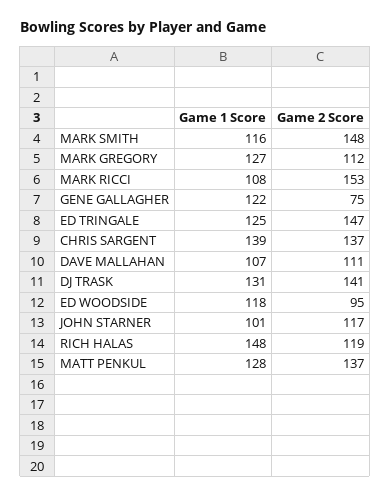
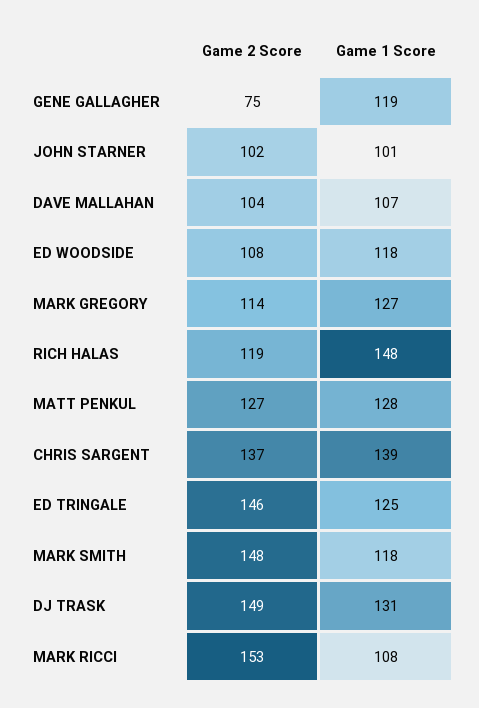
  {
    "Game 1 Score": {
-     "MARK SMITH": 116,
+     "MARK SMITH": 118,
      "MARK GREGORY": 127,
      "MARK RICCI": 108,
-     "GENE GALLAGHER": 122,
+     "GENE GALLAGHER": 119,
      "ED TRINGALE": 125,
      "CHRIS SARGENT": 139,
      "DAVE MALLAHAN": 107,
      "DJ TRASK": 131,
      "ED WOODSIDE": 118,
      "JOHN STARNER": 101,
      "RICH HALAS": 148,
      "MATT PENKUL": 128
    },
    "Game 2 Score": {
      "MARK SMITH": 148,
-     "MARK GREGORY": 112,
+     "MARK GREGORY": 114,
      "MARK RICCI": 153,
      "GENE GALLAGHER": 75,
-     "ED TRINGALE": 147,
+     "ED TRINGALE": 146,
      "CHRIS SARGENT": 137,
-     "DAVE MALLAHAN": 111,
+     "DAVE MALLAHAN": 104,
-     "DJ TRASK": 141,
+     "DJ TRASK": 149,
-     "ED WOODSIDE": 95,
+     "ED WOODSIDE": 108,
-     "JOHN STARNER": 117,
+     "JOHN STARNER": 102,
      "RICH HALAS": 119,
-     "MATT PENKUL": 137
+     "MATT PENKUL": 127
    }
  }

